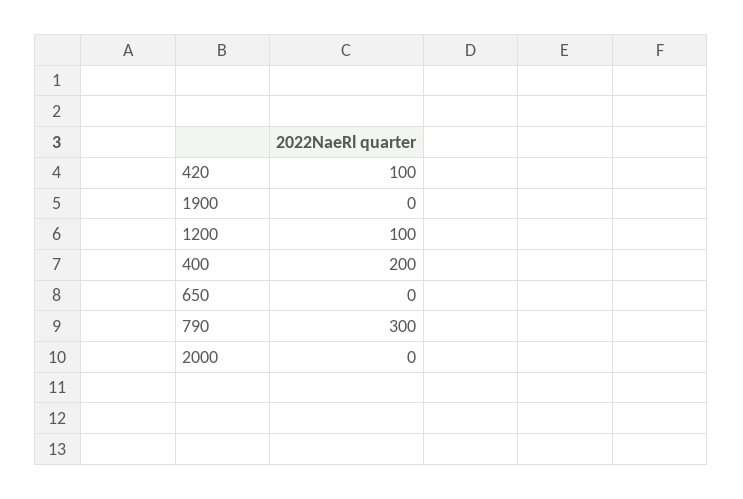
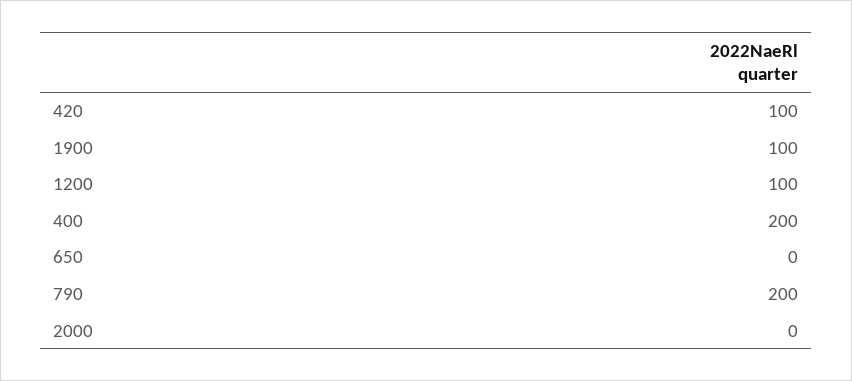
  {
    "420": 100,
-   "1900": 0,
+   "1900": 100,
    "1200": 100,
    "400": 200,
    "650": 0,
-   "790": 300,
+   "790": 200,
    "2000": 0
  }

